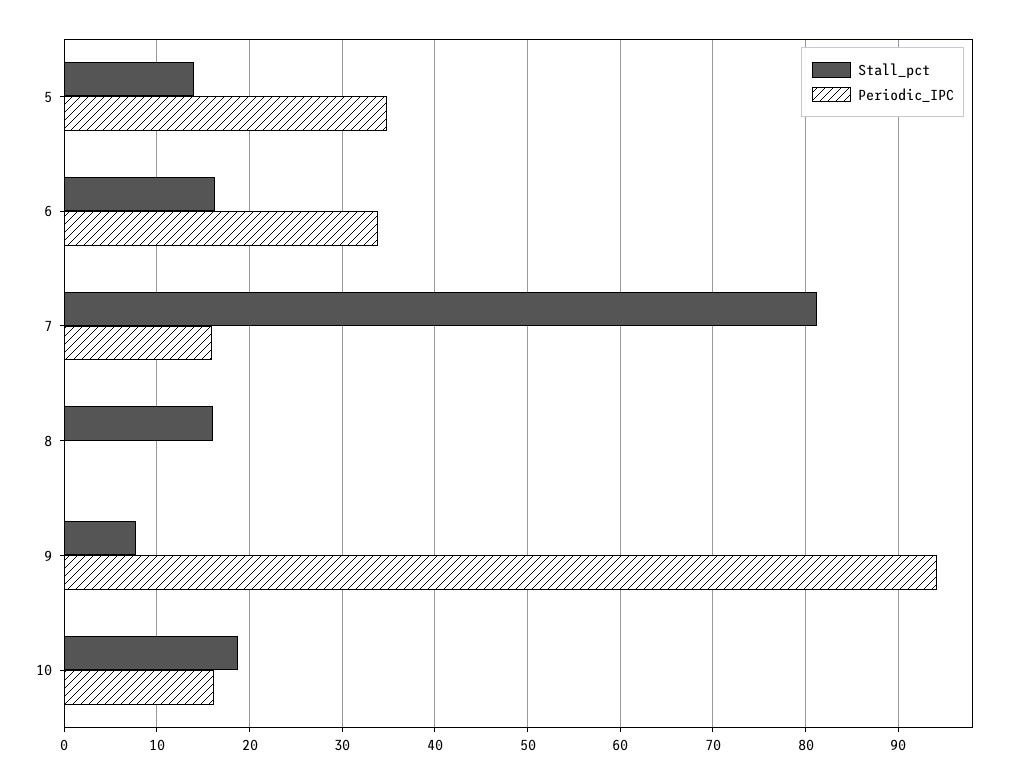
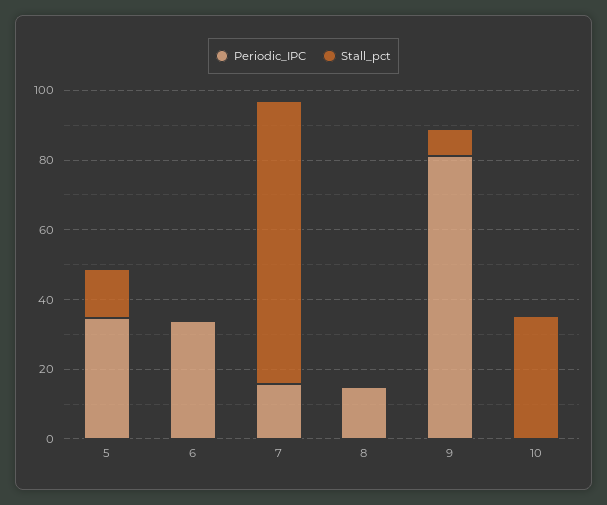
  {
    "Stall_pct": {
      "5": 14,
-     "6": 16,
+     "6": 0,
      "7": 81,
-     "8": 16,
+     "8": 0,
      "9": 8,
-     "10": 19
+     "10": 35
    },
    "Periodic_IPC": {
      "5": 35,
      "6": 34,
      "7": 16,
-     "8": 0,
+     "8": 15,
-     "9": 94,
+     "9": 80,
-     "10": 16
+     "10": 0
    }
  }

